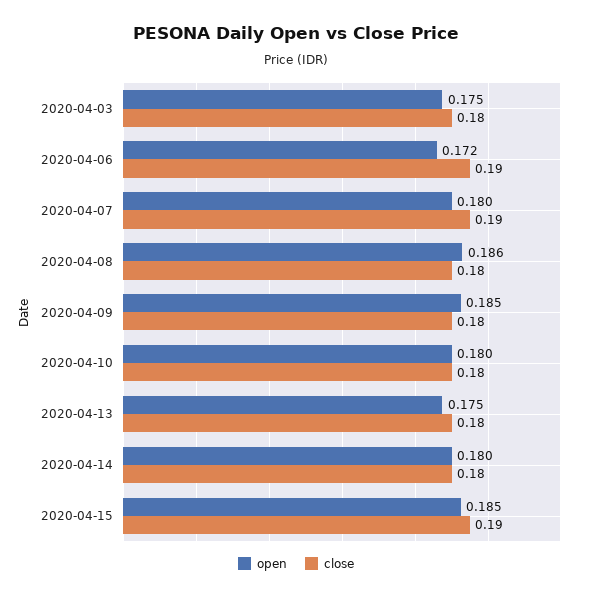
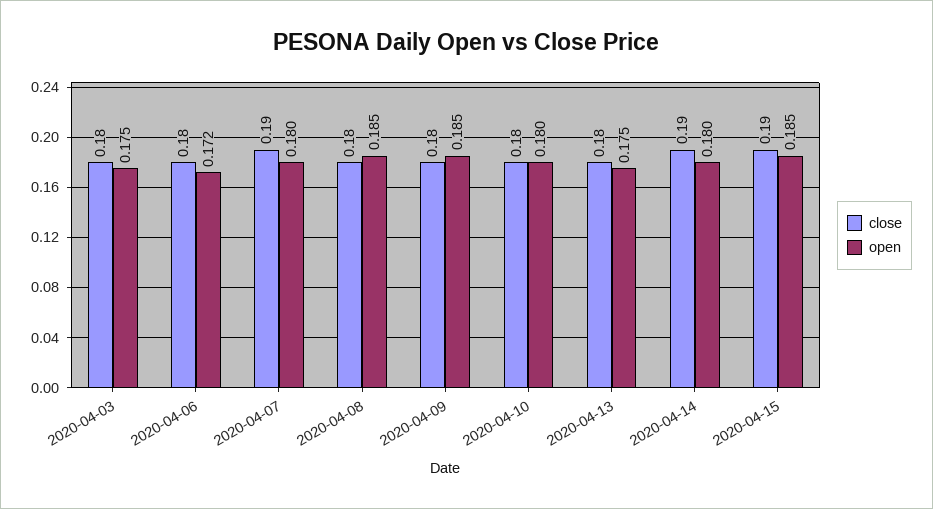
  {
    "open": {
      "2020-04-03": 0.175,
      "2020-04-06": 0.172,
      "2020-04-07": 0.18,
-     "2020-04-08": 0.186,
+     "2020-04-08": 0.185,
      "2020-04-09": 0.185,
      "2020-04-10": 0.18,
      "2020-04-13": 0.175,
      "2020-04-14": 0.18,
      "2020-04-15": 0.185
    },
    "close": {
      "2020-04-03": 0.18,
-     "2020-04-06": 0.19,
+     "2020-04-06": 0.18,
      "2020-04-07": 0.19,
      "2020-04-08": 0.18,
      "2020-04-09": 0.18,
      "2020-04-10": 0.18,
      "2020-04-13": 0.18,
-     "2020-04-14": 0.18,
+     "2020-04-14": 0.19,
      "2020-04-15": 0.19
    }
  }

